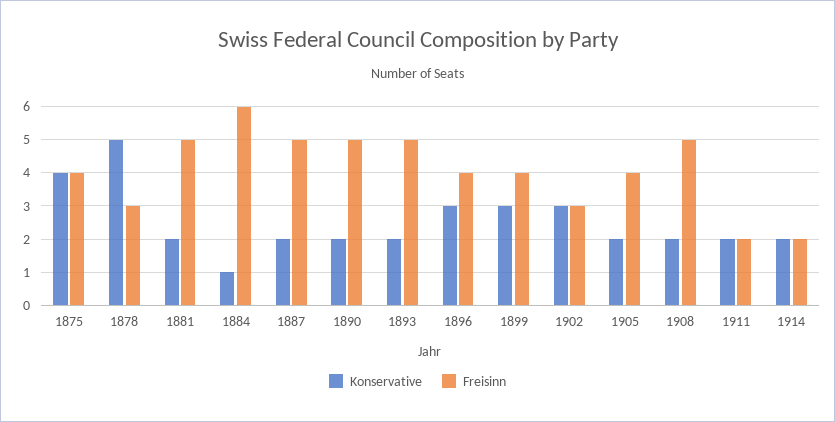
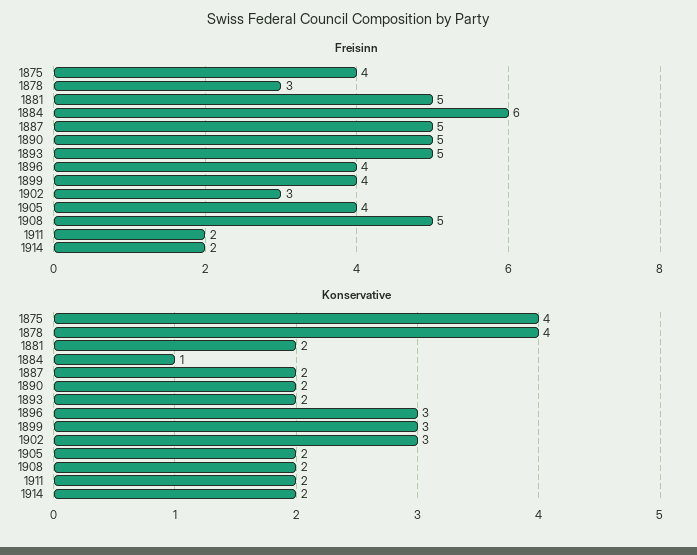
  {
    "Konservative": {
      "1875": 4,
-     "1878": 5,
+     "1878": 4,
      "1881": 2,
      "1884": 1,
      "1887": 2,
      "1890": 2,
      "1893": 2,
      "1896": 3,
      "1899": 3,
      "1902": 3,
      "1905": 2,
      "1908": 2,
      "1911": 2,
      "1914": 2
    },
    "Freisinn": {
      "1875": 4,
      "1878": 3,
      "1881": 5,
      "1884": 6,
      "1887": 5,
      "1890": 5,
      "1893": 5,
      "1896": 4,
      "1899": 4,
      "1902": 3,
      "1905": 4,
      "1908": 5,
      "1911": 2,
      "1914": 2
    }
  }

